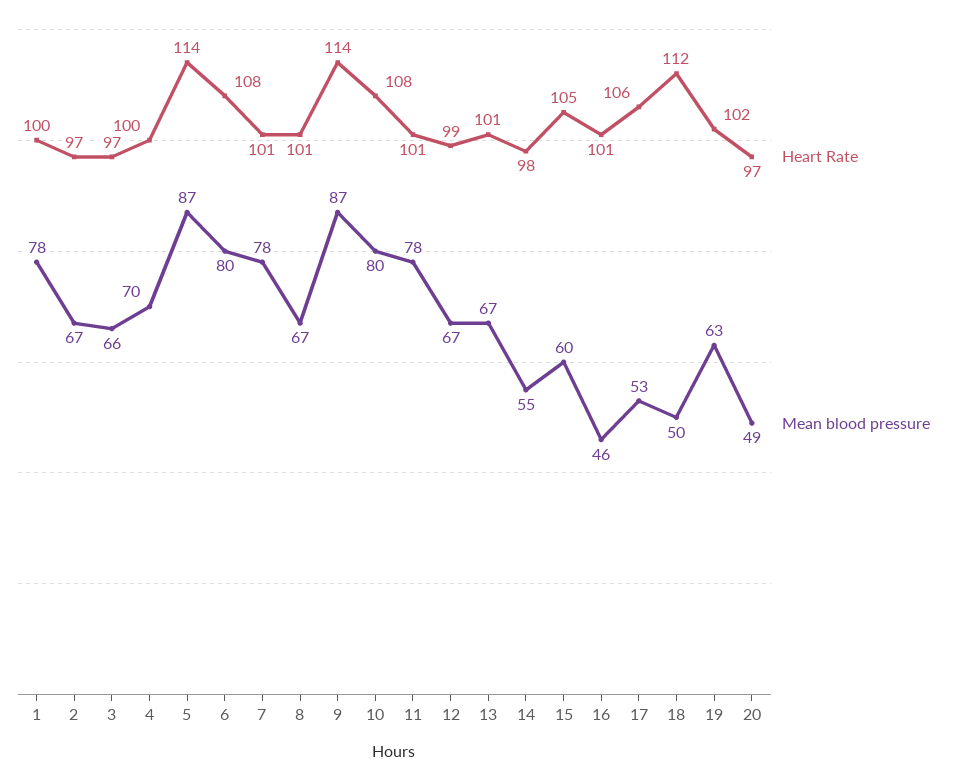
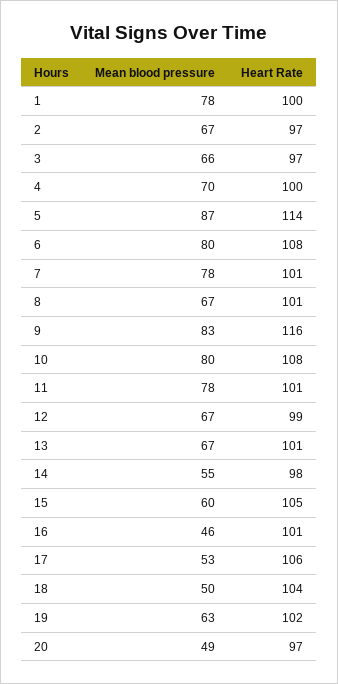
  {
    "Heart Rate": {
      "1": 100,
      "2": 97,
      "3": 97,
      "4": 100,
      "5": 114,
      "6": 108,
      "7": 101,
      "8": 101,
-     "9": 114,
+     "9": 116,
      "10": 108,
      "11": 101,
      "12": 99,
      "13": 101,
      "14": 98,
      "15": 105,
      "16": 101,
      "17": 106,
-     "18": 112,
+     "18": 104,
      "19": 102,
      "20": 97
    },
    "Mean blood pressure": {
      "1": 78,
      "2": 67,
      "3": 66,
      "4": 70,
      "5": 87,
      "6": 80,
      "7": 78,
      "8": 67,
-     "9": 87,
+     "9": 83,
      "10": 80,
      "11": 78,
      "12": 67,
      "13": 67,
      "14": 55,
      "15": 60,
      "16": 46,
      "17": 53,
      "18": 50,
      "19": 63,
      "20": 49
    }
  }

